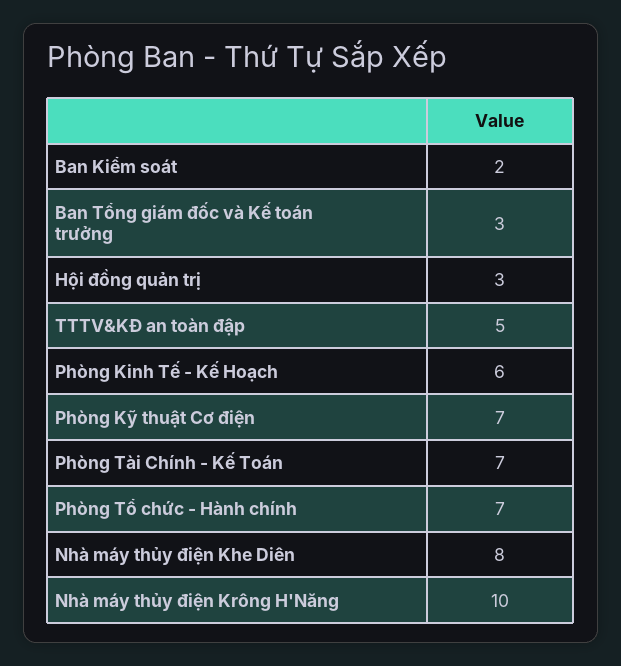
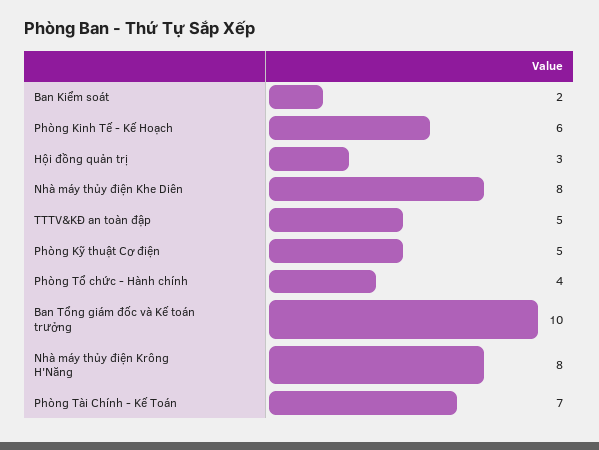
  {
    "Ban Kiểm soát": 2,
-   "Ban Tổng giám đốc và Kế toán trưởng": 3,
+   "Ban Tổng giám đốc và Kế toán trưởng": 10,
    "Hội đồng quản trị": 3,
    "TTTV&KĐ an toàn đập": 5,
    "Phòng Kinh Tế - Kế Hoạch": 6,
-   "Phòng Kỹ thuật Cơ điện": 7,
+   "Phòng Kỹ thuật Cơ điện": 5,
    "Phòng Tài Chính - Kế Toán": 7,
-   "Phòng Tổ chức - Hành chính": 7,
+   "Phòng Tổ chức - Hành chính": 4,
    "Nhà máy thủy điện Khe Diên": 8,
-   "Nhà máy thủy điện Krông H'Năng": 10
+   "Nhà máy thủy điện Krông H'Năng": 8
  }

